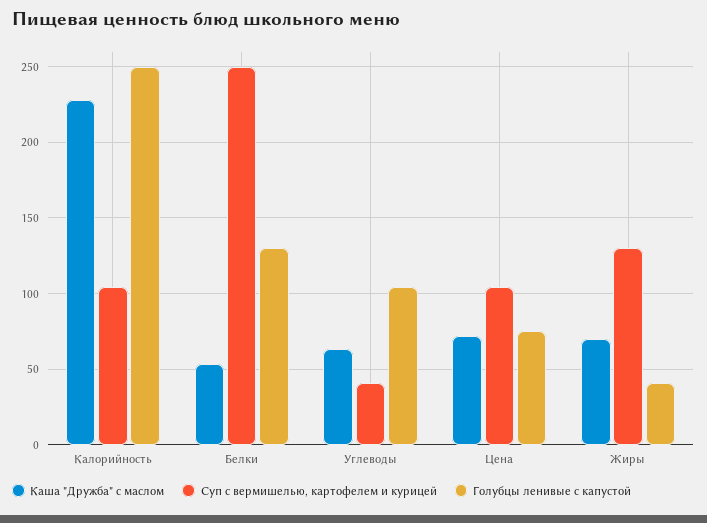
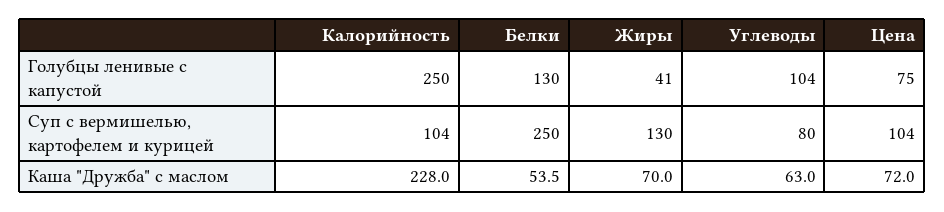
  {
    "Каша \"Дружба\" с маслом": {
      "Калорийность": 228,
      "Белки": 53.5,
      "Углеводы": 63,
      "Цена": 72,
      "Жиры": 70
    },
    "Суп с вермишелью, картофелем и курицей": {
      "Калорийность": 104,
      "Белки": 250,
-     "Углеводы": 40,
+     "Углеводы": 80,
      "Цена": 104,
      "Жиры": 130
    },
    "Голубцы ленивые с капустой": {
      "Калорийность": 250,
      "Белки": 130,
      "Углеводы": 104,
      "Цена": 75,
      "Жиры": 41
    }
  }

